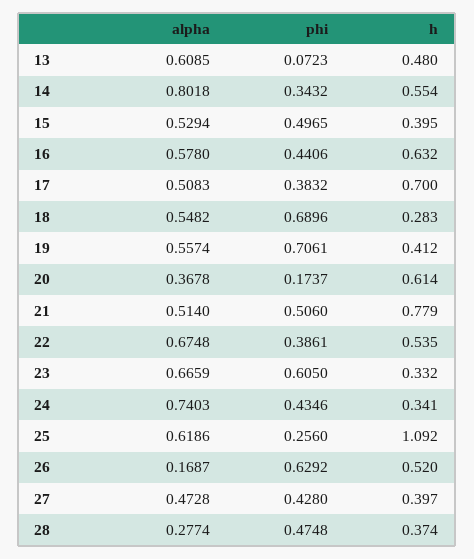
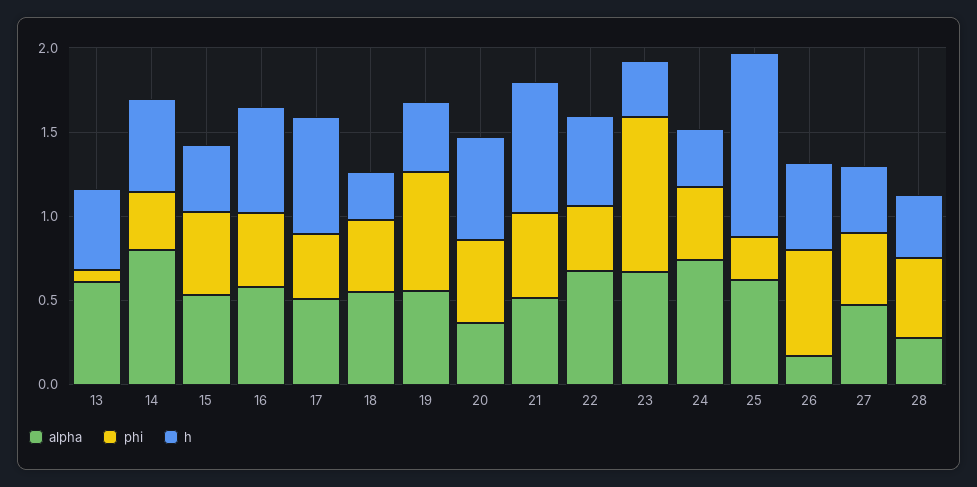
  {
    "alpha": {
      "13": 0.6085,
      "14": 0.8018,
      "15": 0.5294,
      "16": 0.578,
      "17": 0.5083,
      "18": 0.5482,
      "19": 0.5574,
      "20": 0.3678,
      "21": 0.514,
      "22": 0.6748,
      "23": 0.6659,
      "24": 0.7403,
      "25": 0.6186,
      "26": 0.1687,
      "27": 0.4728,
      "28": 0.2774
    },
    "phi": {
      "13": 0.0723,
      "14": 0.3432,
      "15": 0.4965,
      "16": 0.4406,
      "17": 0.3832,
-     "18": 0.6896,
+     "18": 0.4,
      "19": 0.7061,
-     "20": 0.1737,
+     "20": 0.5,
      "21": 0.506,
      "22": 0.3861,
-     "23": 0.605,
+     "23": 0.9,
      "24": 0.4346,
      "25": 0.256,
      "26": 0.6292,
      "27": 0.428,
      "28": 0.4748
    },
    "h": {
      "13": 0.48,
      "14": 0.554,
      "15": 0.395,
      "16": 0.632,
      "17": 0.7,
      "18": 0.283,
      "19": 0.412,
      "20": 0.614,
      "21": 0.779,
      "22": 0.535,
      "23": 0.332,
      "24": 0.341,
      "25": 1.092,
      "26": 0.52,
      "27": 0.397,
      "28": 0.374
    }
  }

